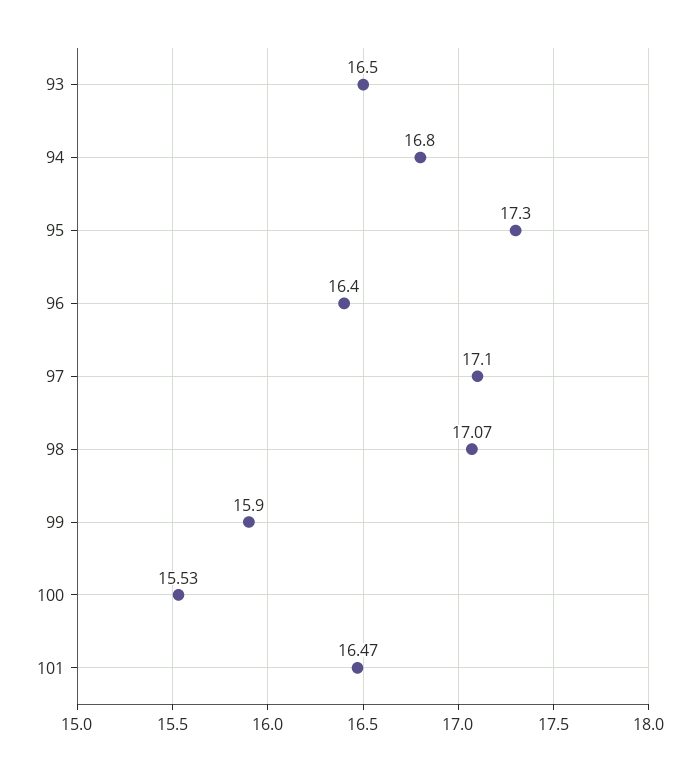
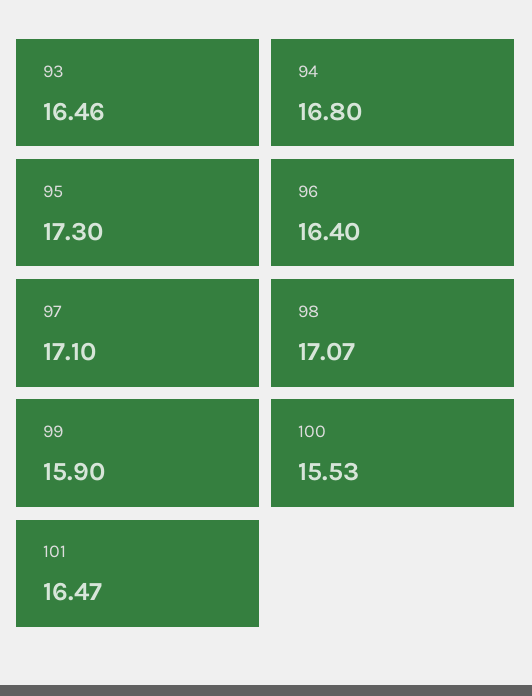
  {
-   "93": 16.5,
+   "93": 16.46,
    "94": 16.8,
    "95": 17.3,
    "96": 16.4,
    "97": 17.1,
    "98": 17.07,
    "99": 15.9,
    "100": 15.53,
    "101": 16.47
  }

